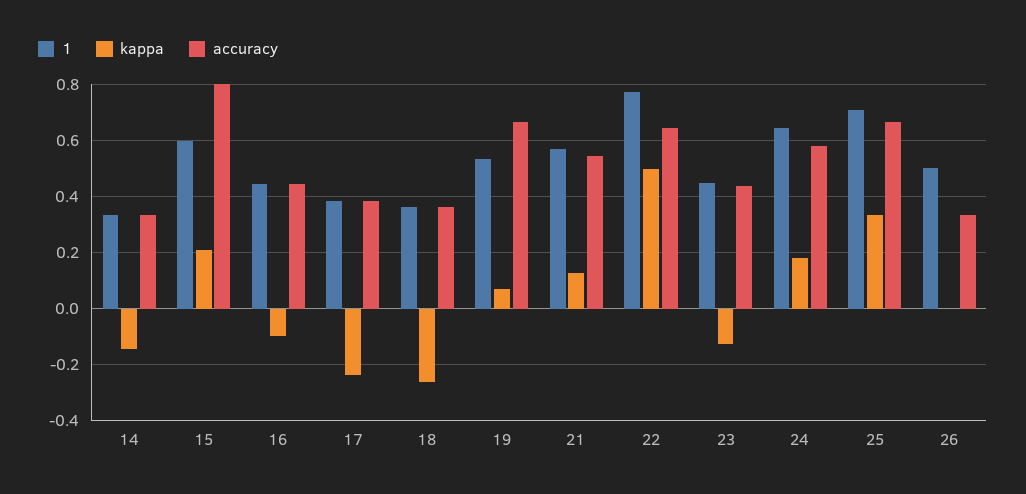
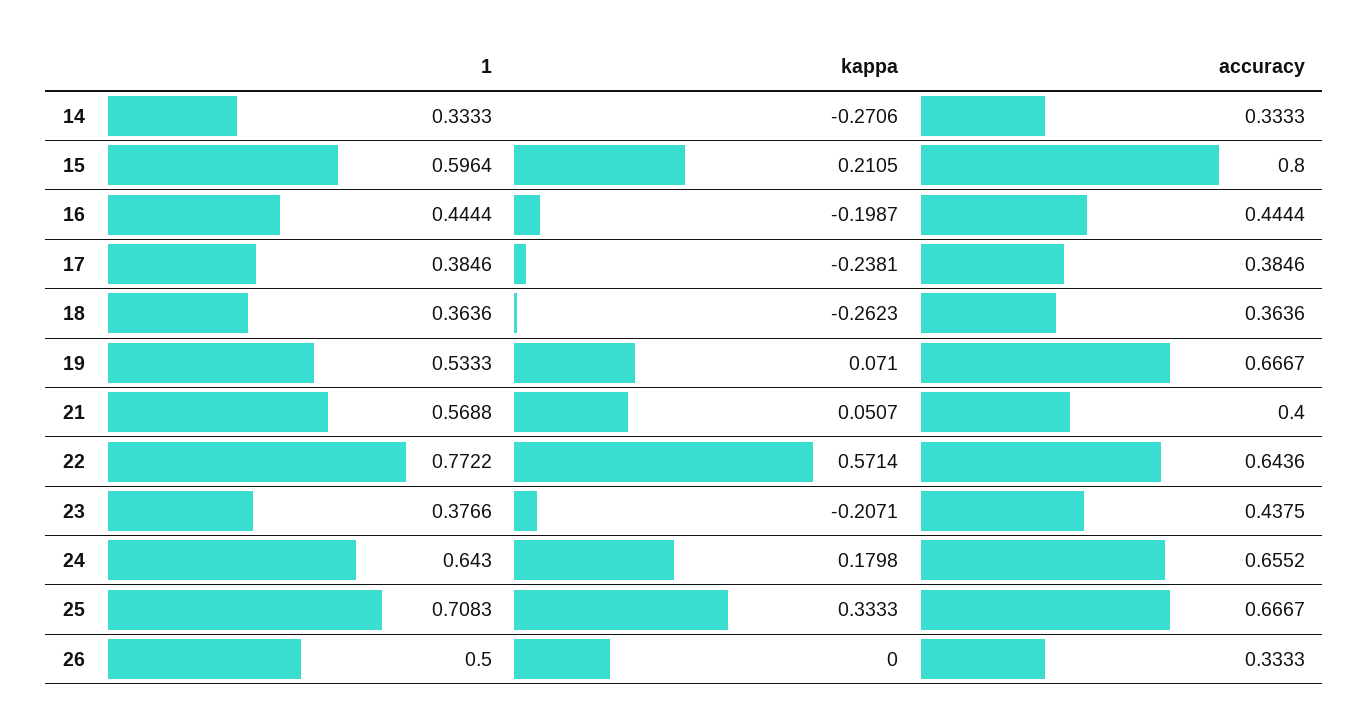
  {
    "1": {
      "14": 0.3333,
      "15": 0.5964,
      "16": 0.4444,
      "17": 0.3846,
      "18": 0.3636,
      "19": 0.5333,
      "21": 0.5688,
      "22": 0.7722,
-     "23": 0.45,
+     "23": 0.3766,
      "24": 0.643,
      "25": 0.7083,
      "26": 0.5
    },
    "kappa": {
-     "14": -0.15,
+     "14": -0.2706,
      "15": 0.2105,
-     "16": -0.1,
+     "16": -0.1987,
      "17": -0.2381,
      "18": -0.2623,
      "19": 0.071,
-     "21": 0.125,
+     "21": 0.0507,
-     "22": 0.5,
+     "22": 0.5714,
-     "23": -0.125,
+     "23": -0.2071,
      "24": 0.1798,
      "25": 0.3333,
      "26": 0
    },
    "accuracy": {
      "14": 0.3333,
      "15": 0.8,
      "16": 0.4444,
      "17": 0.3846,
      "18": 0.3636,
      "19": 0.6667,
-     "21": 0.55,
+     "21": 0.4,
      "22": 0.6436,
      "23": 0.4375,
-     "24": 0.575,
+     "24": 0.6552,
      "25": 0.6667,
      "26": 0.3333
    }
  }

